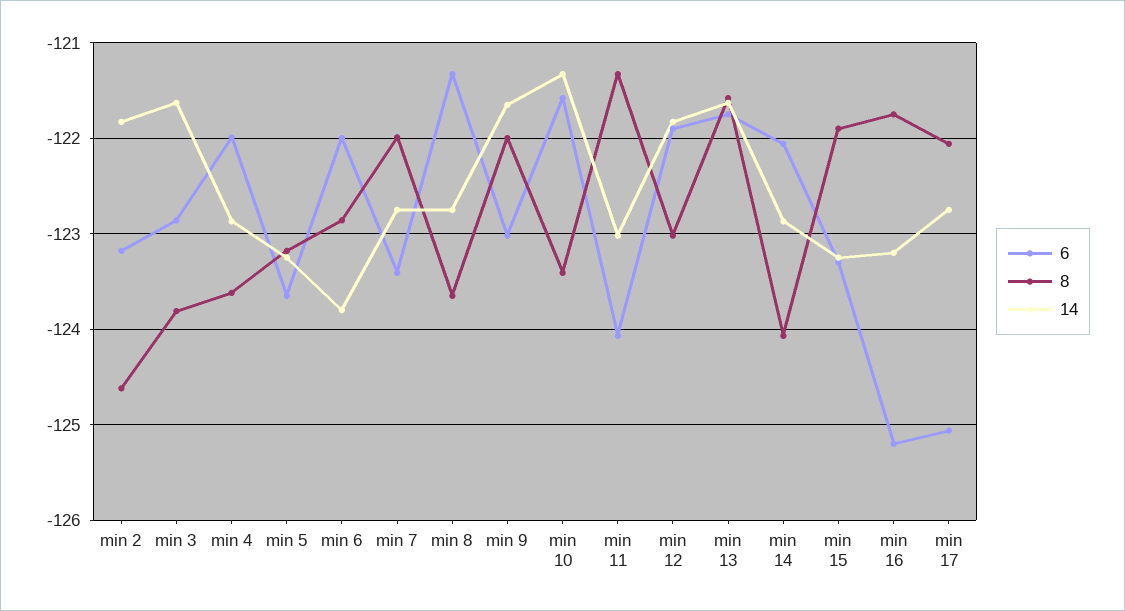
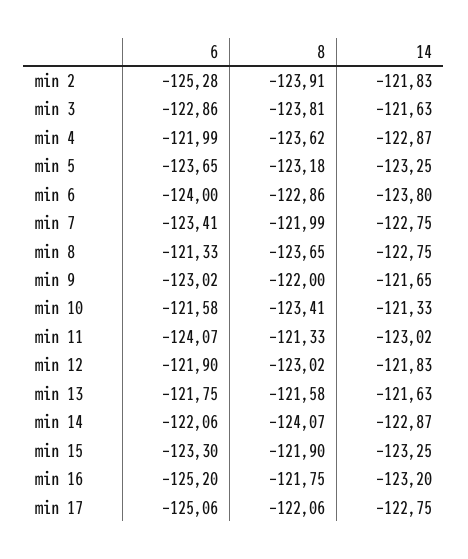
  {
    "6": {
-     "min 2": -123.2,
+     "min 2": -125.28,
      "min 3": -122.86,
      "min 4": -121.99,
      "min 5": -123.65,
-     "min 6": -122,
+     "min 6": -124,
      "min 7": -123.41,
      "min 8": -121.33,
      "min 9": -123.02,
      "min 10": -121.58,
      "min 11": -124.07,
      "min 12": -121.9,
      "min 13": -121.75,
      "min 14": -122.06,
      "min 15": -123.3,
      "min 16": -125.2,
      "min 17": -125.06
    },
    "8": {
-     "min 2": -124.6,
+     "min 2": -123.91,
      "min 3": -123.81,
      "min 4": -123.62,
      "min 5": -123.18,
      "min 6": -122.86,
      "min 7": -121.99,
      "min 8": -123.65,
      "min 9": -122,
      "min 10": -123.41,
      "min 11": -121.33,
      "min 12": -123.02,
      "min 13": -121.58,
      "min 14": -124.07,
      "min 15": -121.9,
      "min 16": -121.75,
      "min 17": -122.06
    },
    "14": {
      "min 2": -121.83,
      "min 3": -121.63,
      "min 4": -122.87,
      "min 5": -123.25,
      "min 6": -123.8,
      "min 7": -122.75,
      "min 8": -122.75,
      "min 9": -121.65,
      "min 10": -121.33,
      "min 11": -123.02,
      "min 12": -121.83,
      "min 13": -121.63,
      "min 14": -122.87,
      "min 15": -123.25,
      "min 16": -123.2,
      "min 17": -122.75
    }
  }

